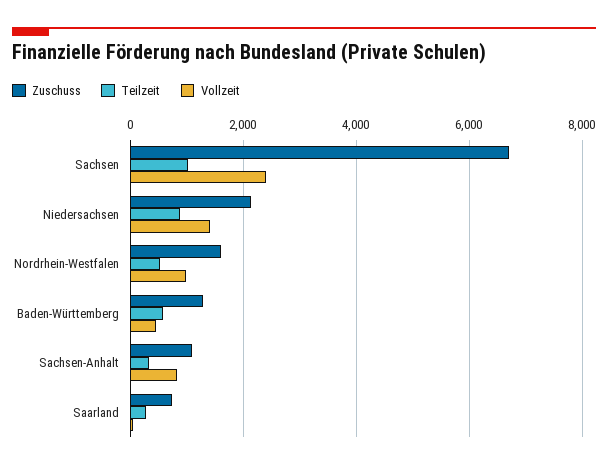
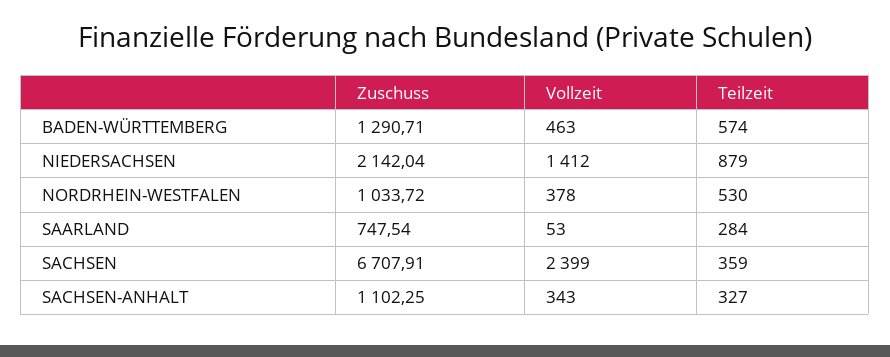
  {
    "Zuschuss": {
      "Sachsen": 6707.91,
      "Niedersachsen": 2142.04,
-     "Nordrhein-Westfalen": 1600,
+     "Nordrhein-Westfalen": 1033.72,
      "Baden-Württemberg": 1290.71,
      "Sachsen-Anhalt": 1102.25,
      "Saarland": 747.54
    },
    "Teilzeit": {
-     "Sachsen": 1000,
+     "Sachsen": 359,
      "Niedersachsen": 879,
      "Nordrhein-Westfalen": 530,
      "Baden-Württemberg": 574,
      "Sachsen-Anhalt": 327,
      "Saarland": 284
    },
    "Vollzeit": {
      "Sachsen": 2399,
      "Niedersachsen": 1412,
-     "Nordrhein-Westfalen": 1000,
+     "Nordrhein-Westfalen": 378,
      "Baden-Württemberg": 463,
-     "Sachsen-Anhalt": 800,
+     "Sachsen-Anhalt": 343,
      "Saarland": 53
    }
  }

